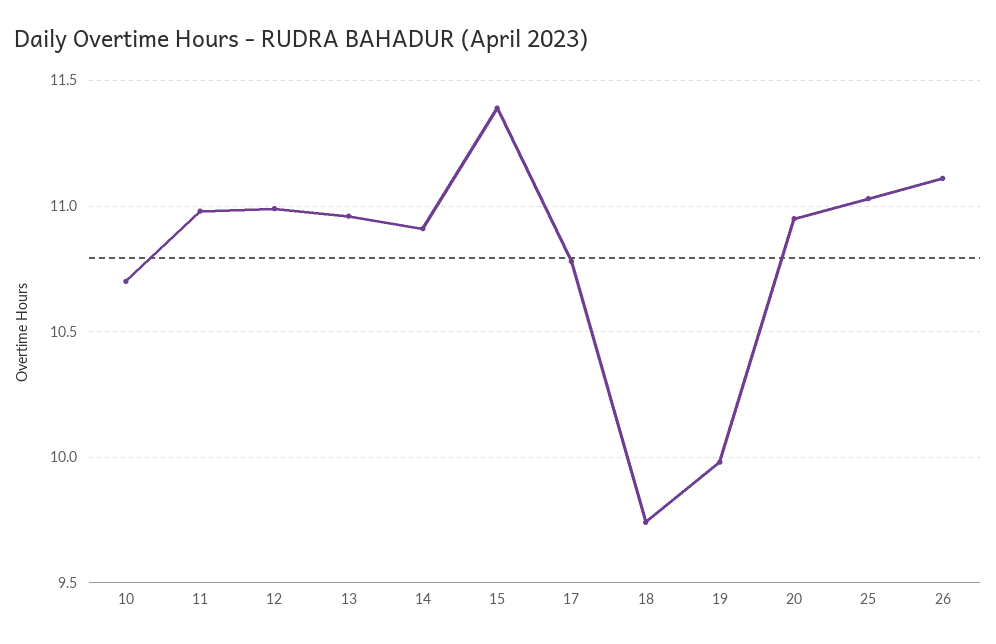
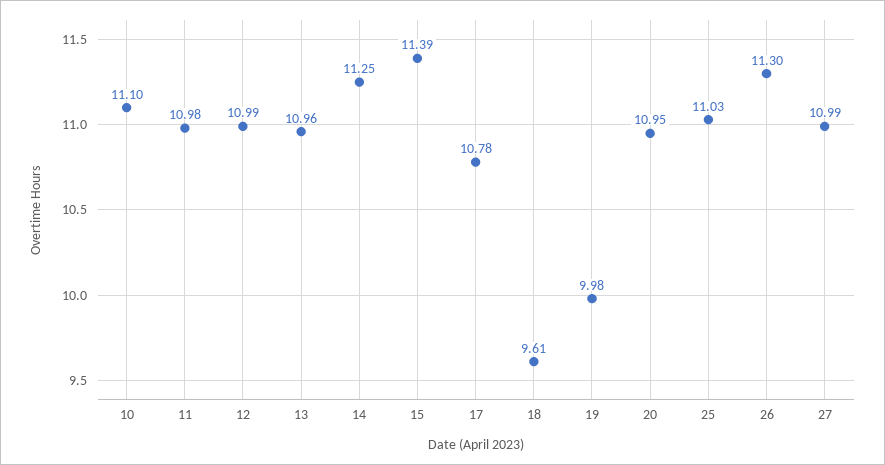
  {
-   "10": 10.7,
+   "10": 11.1,
    "11": 10.98,
    "12": 10.99,
    "13": 10.96,
-   "14": 10.9,
+   "14": 11.25,
    "15": 11.39,
    "17": 10.78,
-   "18": 9.75,
+   "18": 9.61,
    "19": 9.98,
    "20": 10.95,
    "25": 11.03,
-   "26": 11.1
+   "26": 11.3,
+   "27": 10.99
  }

